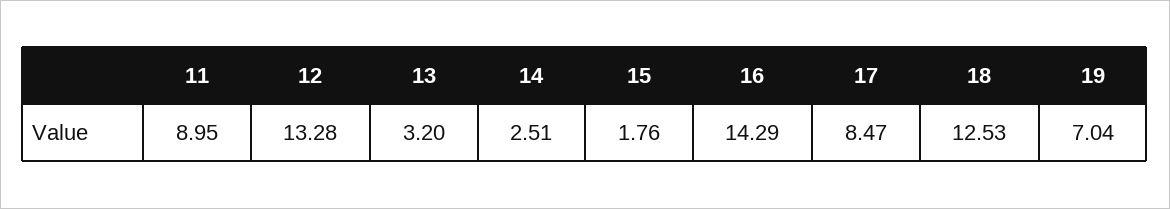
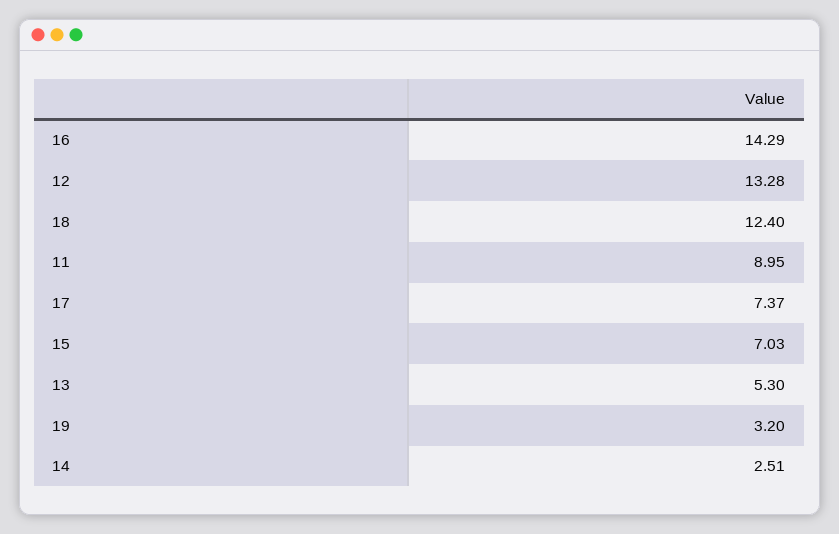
  {
    "11": 8.95,
    "12": 13.28,
-   "13": 3.2,
+   "13": 5.3,
    "14": 2.51,
-   "15": 1.76,
+   "15": 7.03,
    "16": 14.29,
-   "17": 8.47,
+   "17": 7.37,
-   "18": 12.53,
+   "18": 12.4,
-   "19": 7.04
+   "19": 3.2
  }

